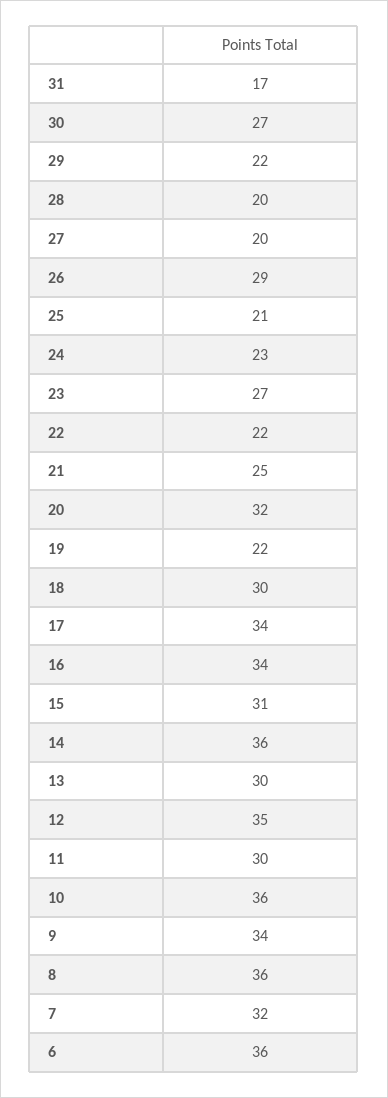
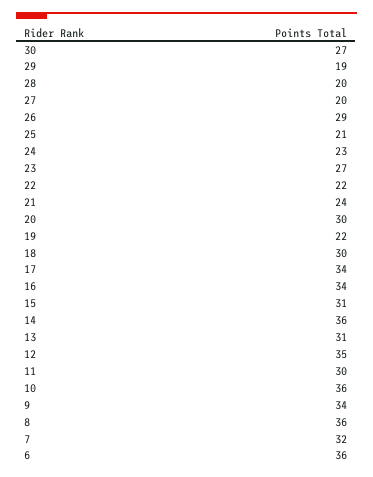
  {
-   "31": 17,
    "30": 27,
-   "29": 22,
+   "29": 19,
    "28": 20,
    "27": 20,
    "26": 29,
    "25": 21,
    "24": 23,
    "23": 27,
    "22": 22,
-   "21": 25,
+   "21": 24,
-   "20": 32,
+   "20": 30,
    "19": 22,
    "18": 30,
    "17": 34,
    "16": 34,
    "15": 31,
    "14": 36,
-   "13": 30,
+   "13": 31,
    "12": 35,
    "11": 30,
    "10": 36,
    "9": 34,
    "8": 36,
    "7": 32,
    "6": 36
  }

